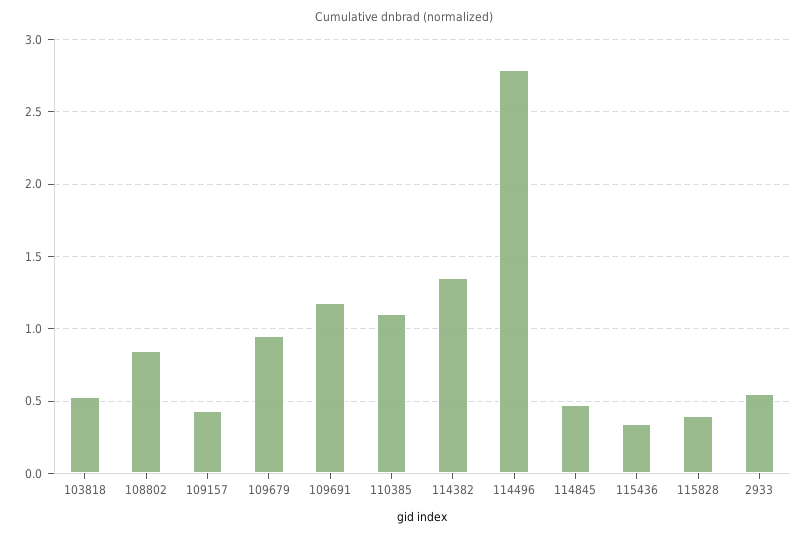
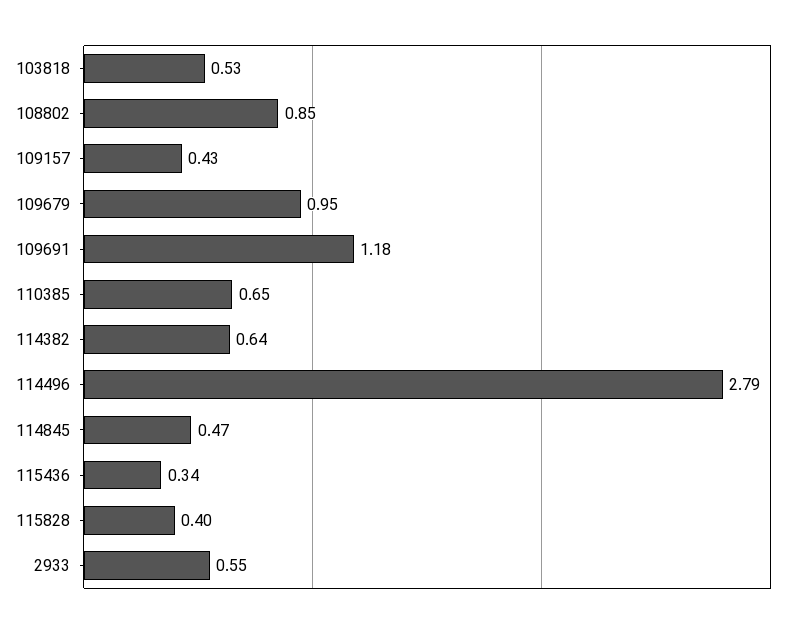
  {
    "103818": 0.53,
    "108802": 0.85,
    "109157": 0.43,
    "109679": 0.95,
    "109691": 1.18,
-   "110385": 1.1,
+   "110385": 0.65,
-   "114382": 1.35,
+   "114382": 0.64,
    "114496": 2.79,
    "114845": 0.47,
    "115436": 0.34,
    "115828": 0.4,
    "2933": 0.55
  }

